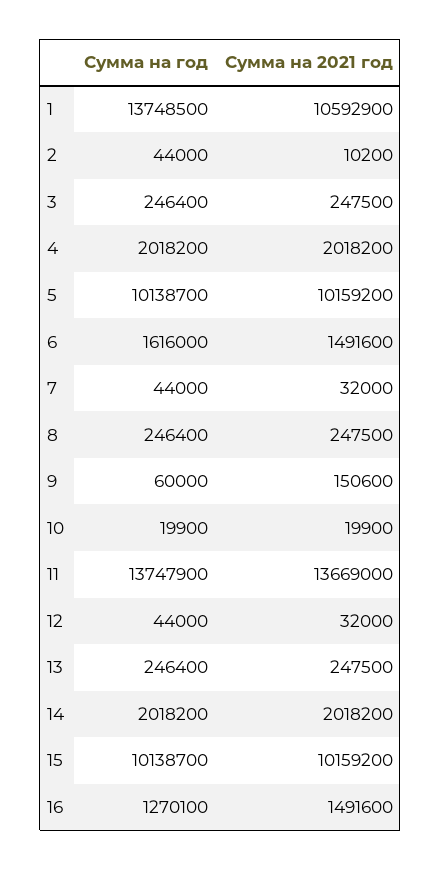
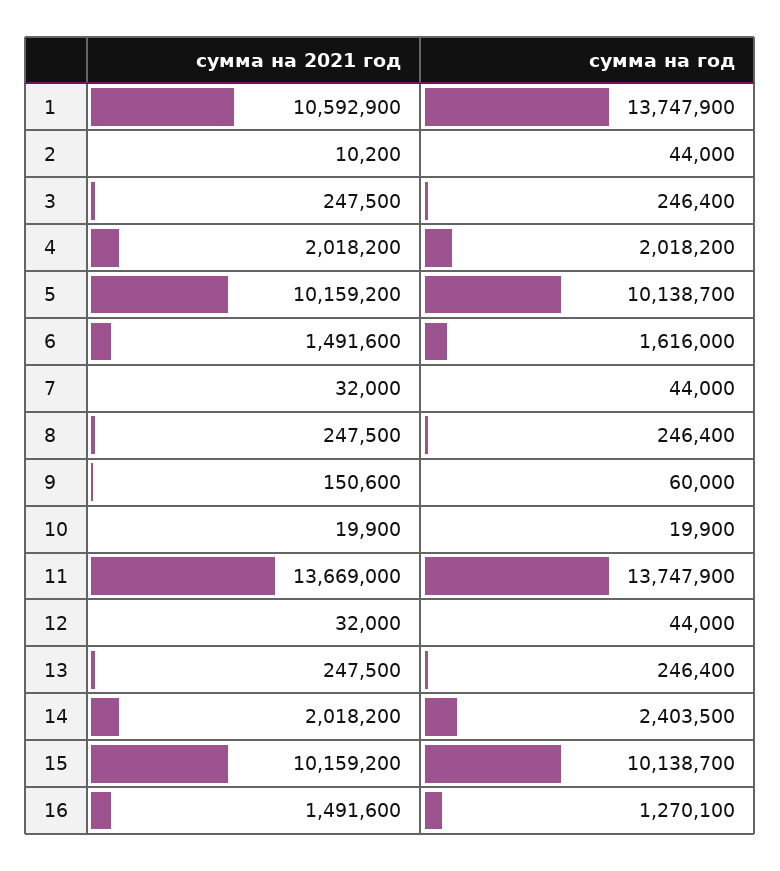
  {
    "Сумма на год": {
-     "1": 13748500,
+     "1": 13747900,
      "2": 44000,
      "3": 246400,
      "4": 2018200,
      "5": 10138700,
      "6": 1616000,
      "7": 44000,
      "8": 246400,
      "9": 60000,
      "10": 19900,
      "11": 13747900,
      "12": 44000,
      "13": 246400,
-     "14": 2018200,
+     "14": 2403500,
      "15": 10138700,
      "16": 1270100
    },
    "Сумма на 2021 год": {
      "1": 10592900,
      "2": 10200,
      "3": 247500,
      "4": 2018200,
      "5": 10159200,
      "6": 1491600,
      "7": 32000,
      "8": 247500,
      "9": 150600,
      "10": 19900,
      "11": 13669000,
      "12": 32000,
      "13": 247500,
      "14": 2018200,
      "15": 10159200,
      "16": 1491600
    }
  }

